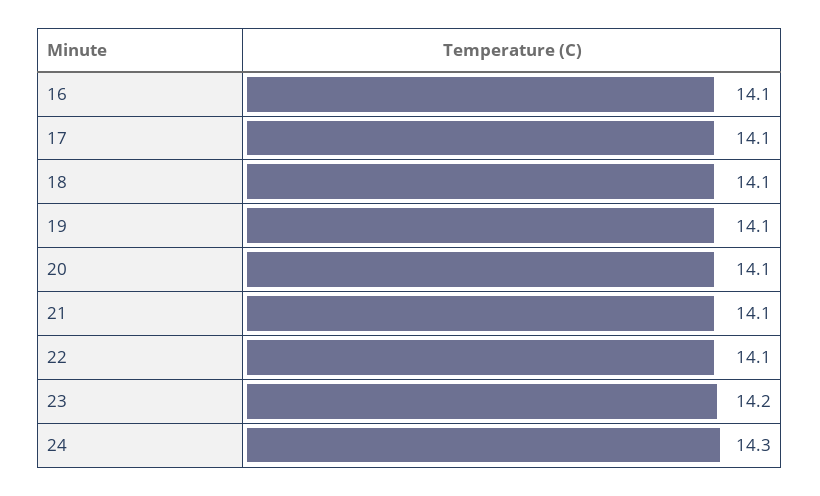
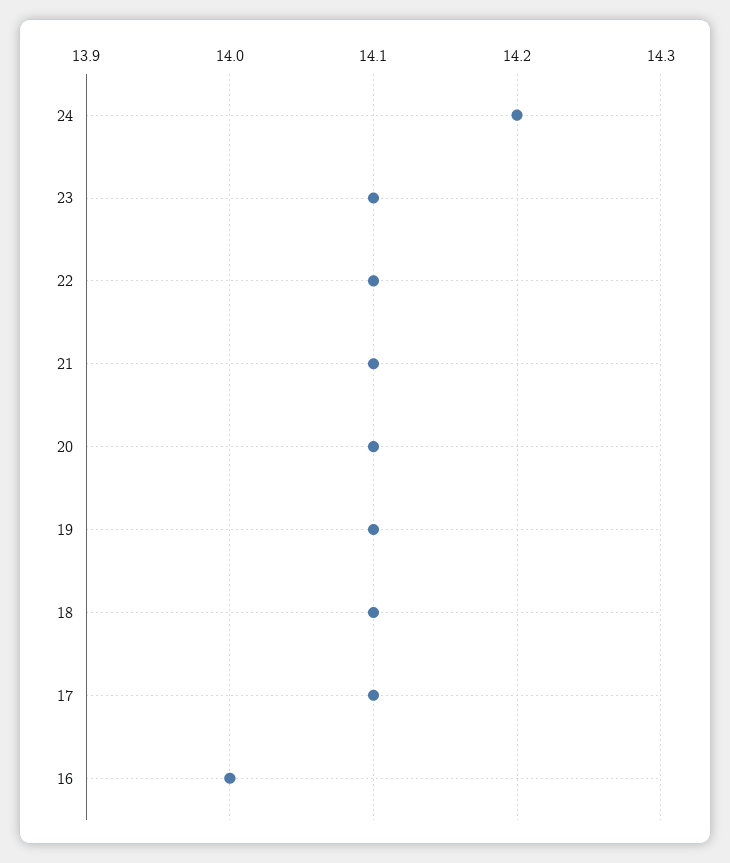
  {
-   "16": 14.1,
+   "16": 14,
    "17": 14.1,
    "18": 14.1,
    "19": 14.1,
    "20": 14.1,
    "21": 14.1,
    "22": 14.1,
-   "23": 14.2,
+   "23": 14.1,
-   "24": 14.3
+   "24": 14.2
  }

